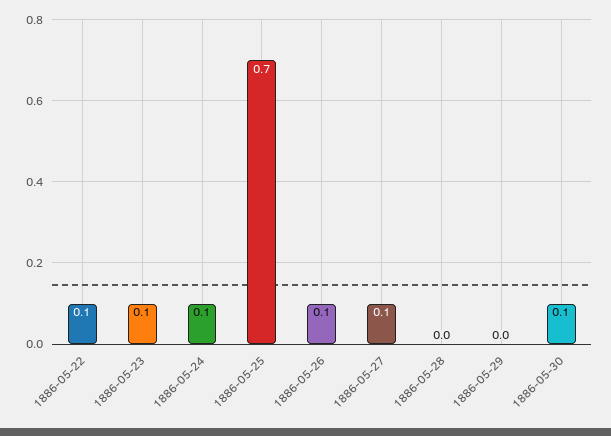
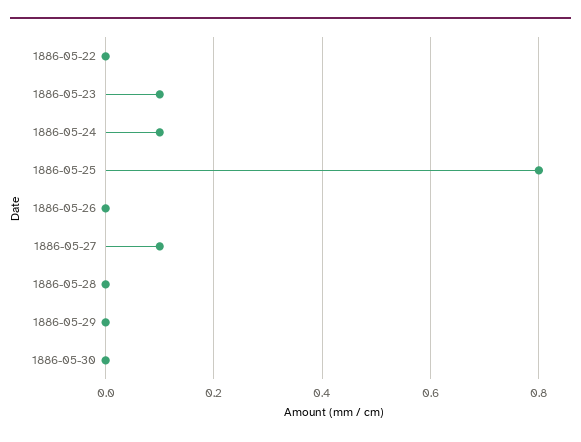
  {
-   "1886-05-22": 0.1,
+   "1886-05-22": 0,
    "1886-05-23": 0.1,
    "1886-05-24": 0.1,
-   "1886-05-25": 0.7,
+   "1886-05-25": 0.8,
-   "1886-05-26": 0.1,
+   "1886-05-26": 0,
    "1886-05-27": 0.1,
    "1886-05-28": 0,
    "1886-05-29": 0,
-   "1886-05-30": 0.1
+   "1886-05-30": 0
  }

